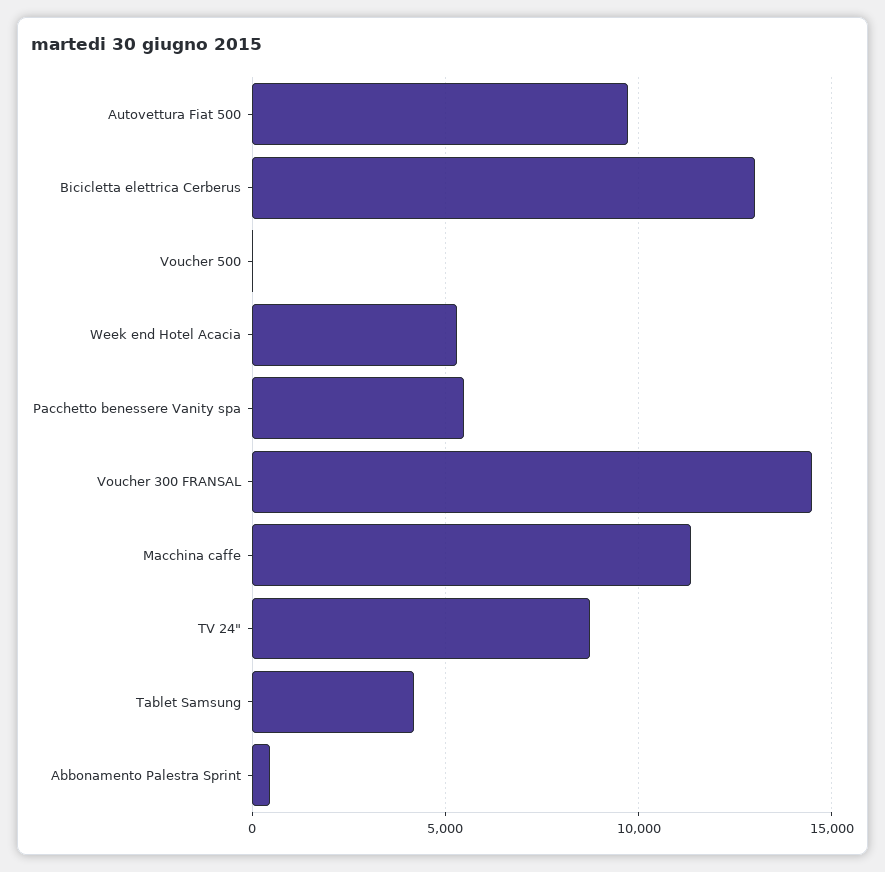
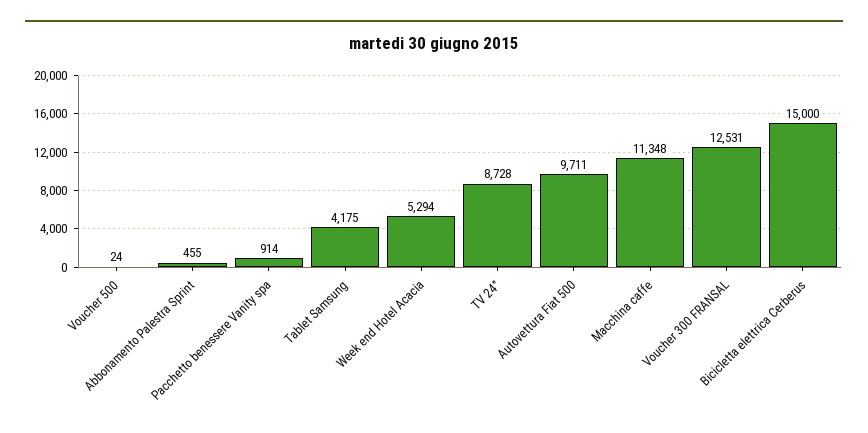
  {
    "Autovettura Fiat 500": 9711,
-   "Bicicletta elettrica Cerberus": 13000,
+   "Bicicletta elettrica Cerberus": 15000,
    "Voucher 500": 24,
    "Week end Hotel Acacia": 5294,
-   "Pacchetto benessere Vanity spa": 5500,
+   "Pacchetto benessere Vanity spa": 914,
-   "Voucher 300 FRANSAL": 14500,
+   "Voucher 300 FRANSAL": 12531,
    "Macchina caffe": 11348,
    "TV 24\"": 8728,
    "Tablet Samsung": 4175,
    "Abbonamento Palestra Sprint": 455
  }

